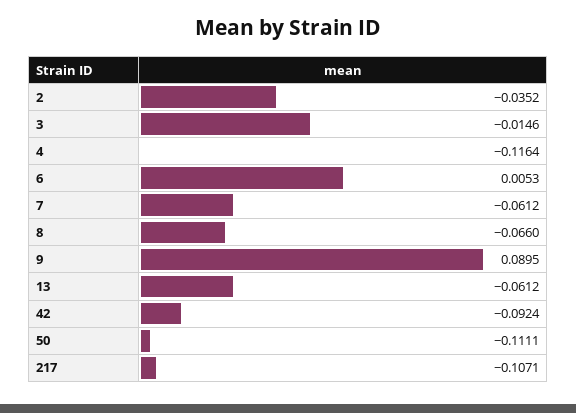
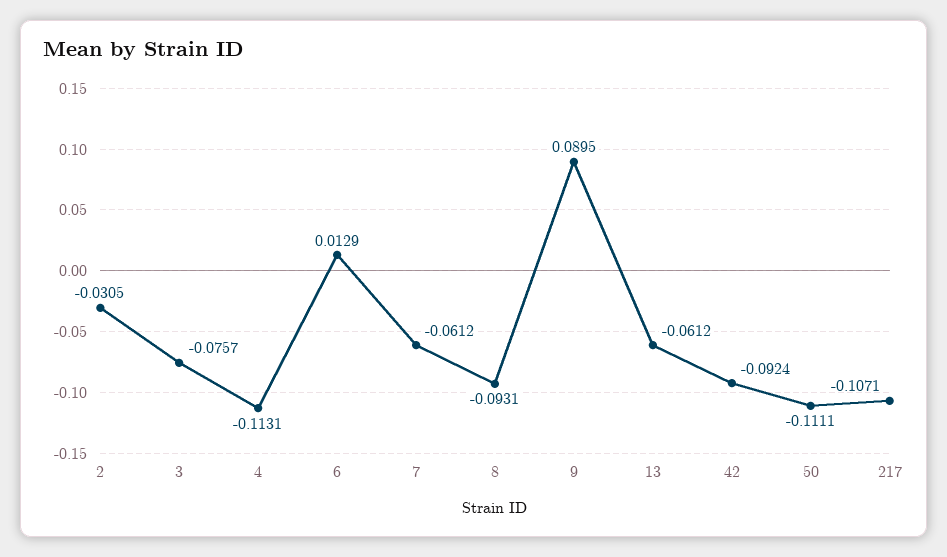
  {
-   "2": -0.0352,
+   "2": -0.0305,
-   "3": -0.0146,
+   "3": -0.0757,
-   "4": -0.1164,
+   "4": -0.1131,
-   "6": 0.0053,
+   "6": 0.0129,
    "7": -0.0612,
-   "8": -0.066,
+   "8": -0.0931,
    "9": 0.0895,
    "13": -0.0612,
    "42": -0.0924,
    "50": -0.1111,
    "217": -0.1071
  }

